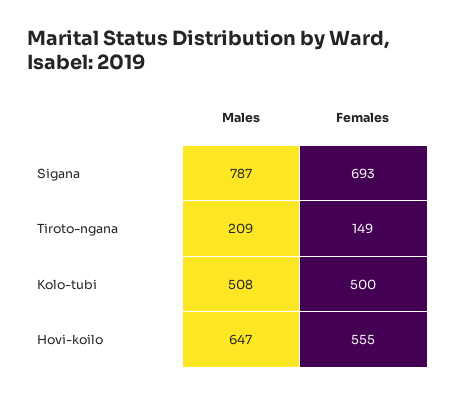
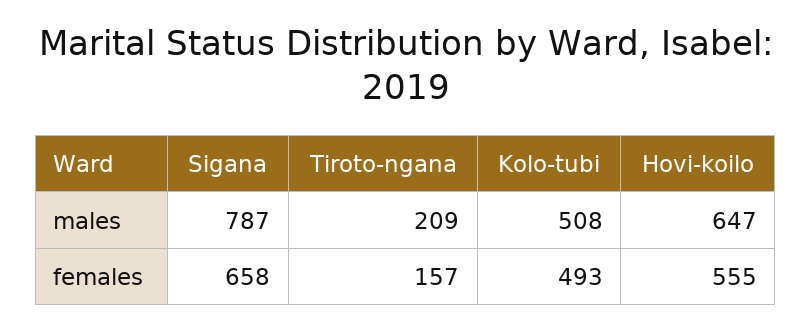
  {
    "Males": {
      "Sigana": 787,
      "Tiroto-ngana": 209,
      "Kolo-tubi": 508,
      "Hovi-koilo": 647
    },
    "Females": {
-     "Sigana": 693,
+     "Sigana": 658,
-     "Tiroto-ngana": 149,
+     "Tiroto-ngana": 157,
-     "Kolo-tubi": 500,
+     "Kolo-tubi": 493,
      "Hovi-koilo": 555
    }
  }

